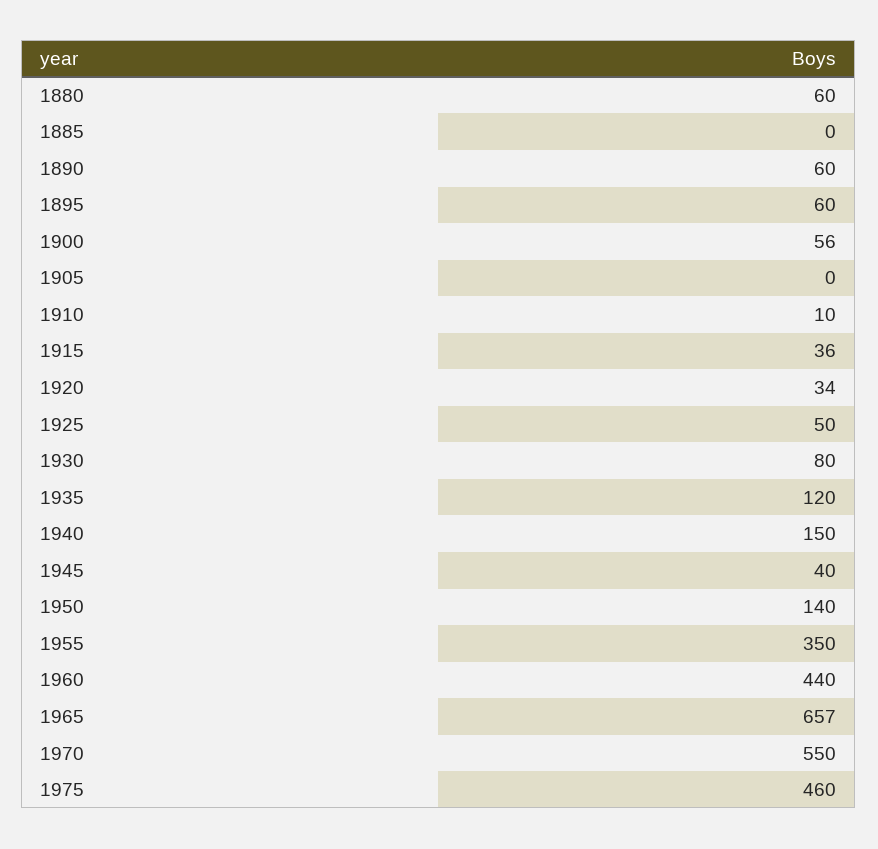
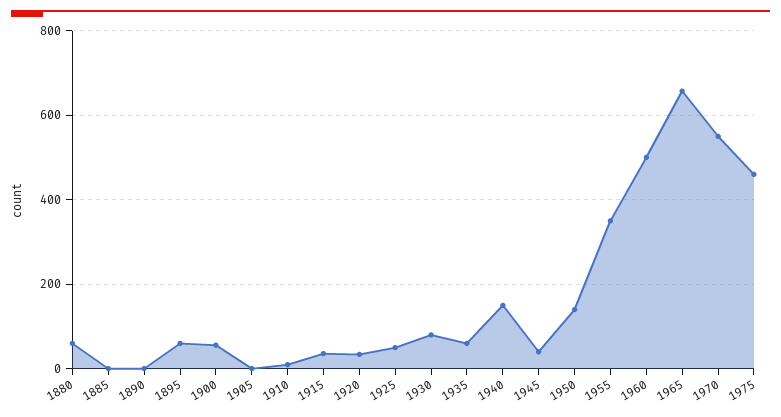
  {
    "1880": 60,
    "1885": 0,
-   "1890": 60,
+   "1890": 0,
    "1895": 60,
    "1900": 56,
    "1905": 0,
    "1910": 10,
    "1915": 36,
    "1920": 34,
    "1925": 50,
    "1930": 80,
-   "1935": 120,
+   "1935": 60,
    "1940": 150,
    "1945": 40,
    "1950": 140,
    "1955": 350,
-   "1960": 440,
+   "1960": 500,
    "1965": 657,
    "1970": 550,
    "1975": 460
  }

